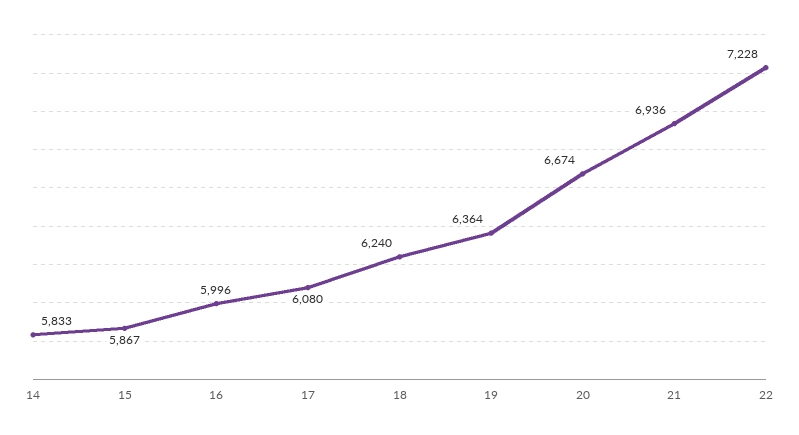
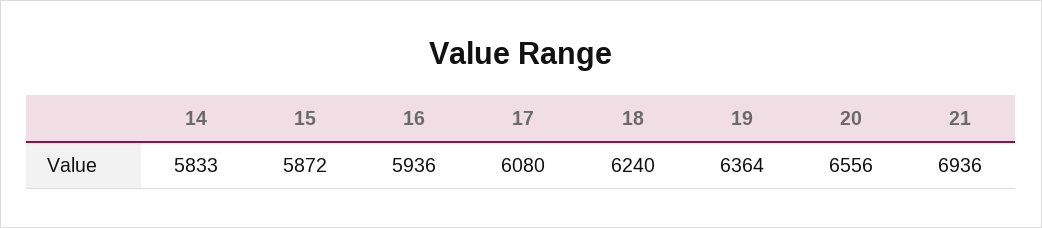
  {
    "14": 5833,
-   "15": 5867,
+   "15": 5872,
-   "16": 5996,
+   "16": 5936,
    "17": 6080,
    "18": 6240,
    "19": 6364,
-   "20": 6674,
+   "20": 6556,
-   "21": 6936,
+   "21": 6936
-   "22": 7228
  }

